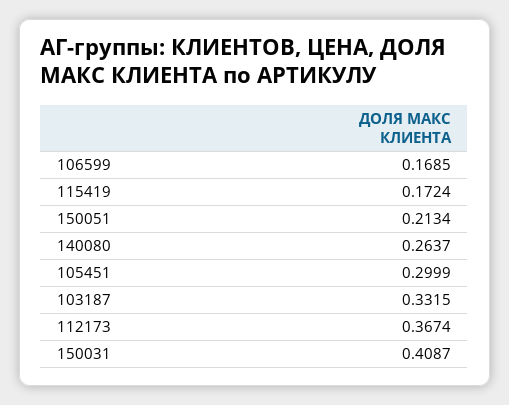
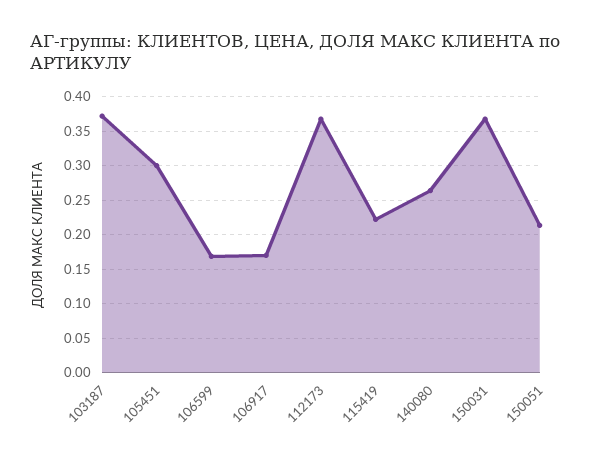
  {
    "106599": 0.1685,
-   "115419": 0.1724,
+   "115419": 0.22,
    "150051": 0.2134,
    "140080": 0.2637,
    "105451": 0.2999,
-   "103187": 0.3315,
+   "103187": 0.37,
    "112173": 0.3674,
-   "150031": 0.4087
+   "150031": 0.37,
+   "106917": 0.17
  }

